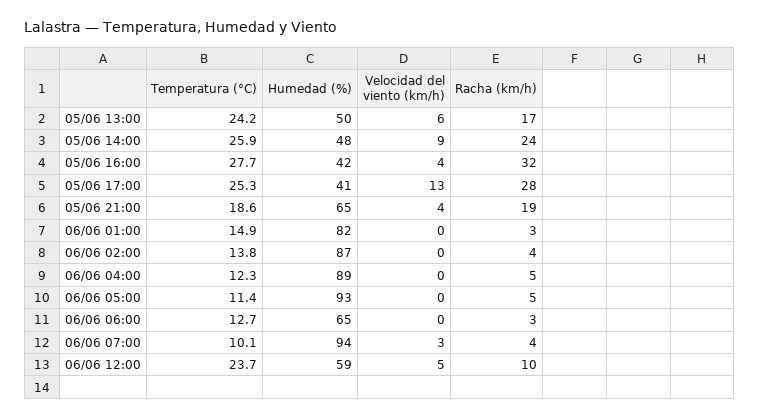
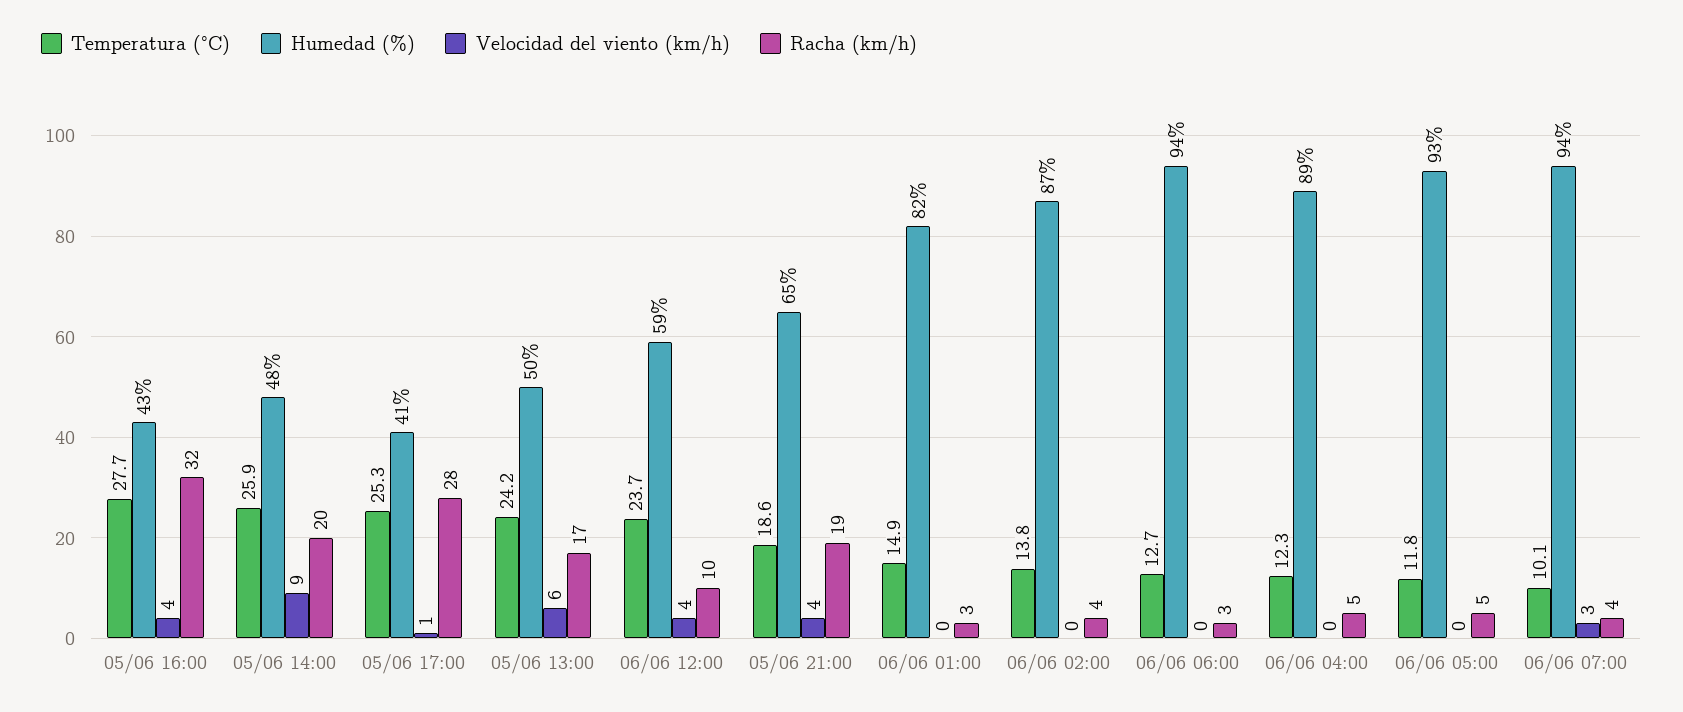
  {
    "Temperatura (°C)": {
      "05/06 13:00": 24.2,
      "05/06 14:00": 25.9,
      "05/06 16:00": 27.7,
      "05/06 17:00": 25.3,
      "05/06 21:00": 18.6,
      "06/06 01:00": 14.9,
      "06/06 02:00": 13.8,
      "06/06 04:00": 12.3,
-     "06/06 05:00": 11.4,
+     "06/06 05:00": 11.8,
      "06/06 06:00": 12.7,
      "06/06 07:00": 10.1,
      "06/06 12:00": 23.7
    },
    "Humedad (%)": {
      "05/06 13:00": 50,
      "05/06 14:00": 48,
-     "05/06 16:00": 42,
+     "05/06 16:00": 43,
      "05/06 17:00": 41,
      "05/06 21:00": 65,
      "06/06 01:00": 82,
      "06/06 02:00": 87,
      "06/06 04:00": 89,
      "06/06 05:00": 93,
-     "06/06 06:00": 65,
+     "06/06 06:00": 94,
      "06/06 07:00": 94,
      "06/06 12:00": 59
    },
    "Velocidad del viento (km/h)": {
      "05/06 13:00": 6,
      "05/06 14:00": 9,
      "05/06 16:00": 4,
-     "05/06 17:00": 13,
+     "05/06 17:00": 1,
      "05/06 21:00": 4,
      "06/06 01:00": 0,
      "06/06 02:00": 0,
      "06/06 04:00": 0,
      "06/06 05:00": 0,
      "06/06 06:00": 0,
      "06/06 07:00": 3,
-     "06/06 12:00": 5
+     "06/06 12:00": 4
    },
    "Racha (km/h)": {
      "05/06 13:00": 17,
-     "05/06 14:00": 24,
+     "05/06 14:00": 20,
      "05/06 16:00": 32,
      "05/06 17:00": 28,
      "05/06 21:00": 19,
      "06/06 01:00": 3,
      "06/06 02:00": 4,
      "06/06 04:00": 5,
      "06/06 05:00": 5,
      "06/06 06:00": 3,
      "06/06 07:00": 4,
      "06/06 12:00": 10
    }
  }

